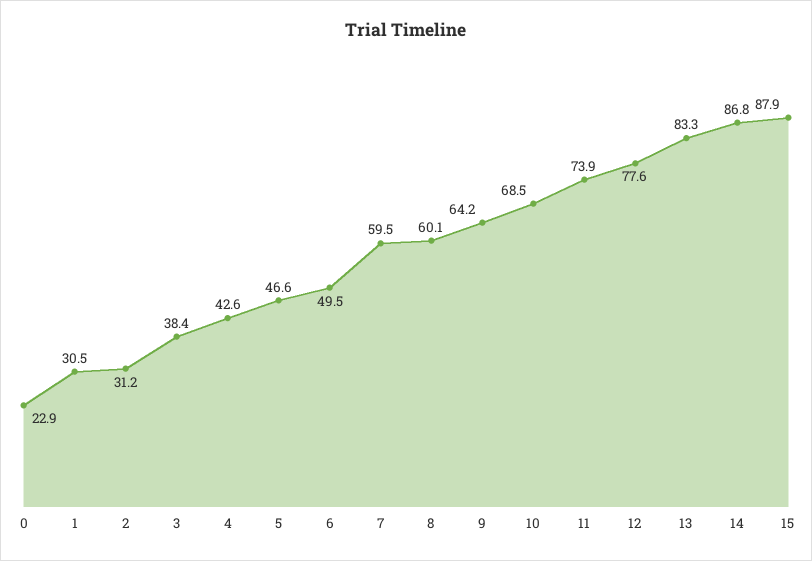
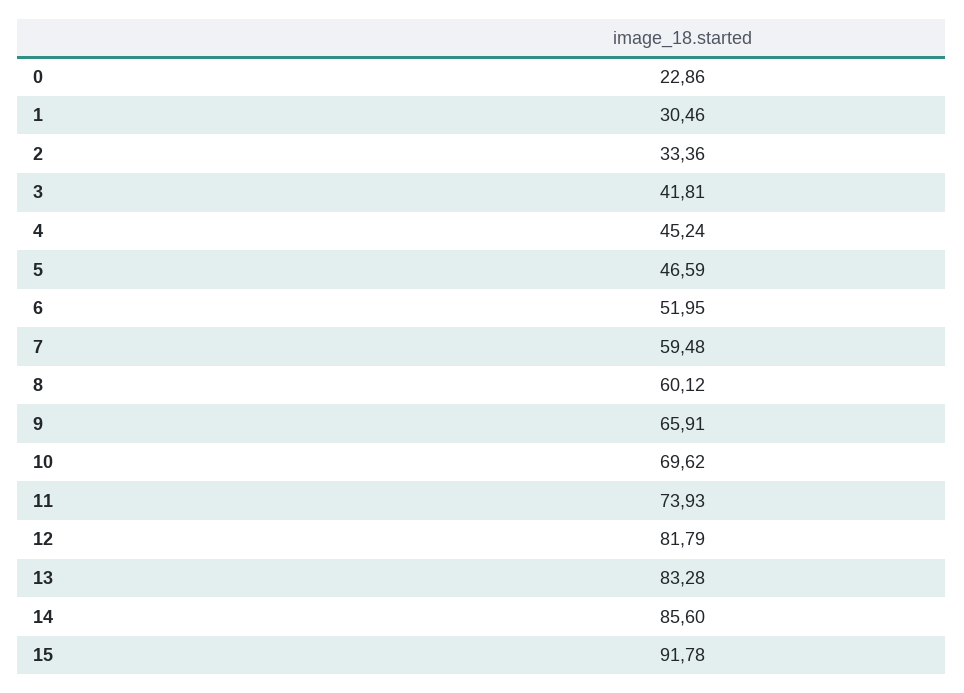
  {
    "0": 22.86,
    "1": 30.46,
-   "2": 31.2,
+   "2": 33.36,
-   "3": 38.4,
+   "3": 41.81,
-   "4": 42.6,
+   "4": 45.24,
    "5": 46.59,
-   "6": 49.5,
+   "6": 51.95,
    "7": 59.48,
    "8": 60.12,
-   "9": 64.2,
+   "9": 65.91,
-   "10": 68.5,
+   "10": 69.62,
    "11": 73.93,
-   "12": 77.6,
+   "12": 81.79,
    "13": 83.28,
-   "14": 86.8,
+   "14": 85.6,
-   "15": 87.9
+   "15": 91.78
  }

